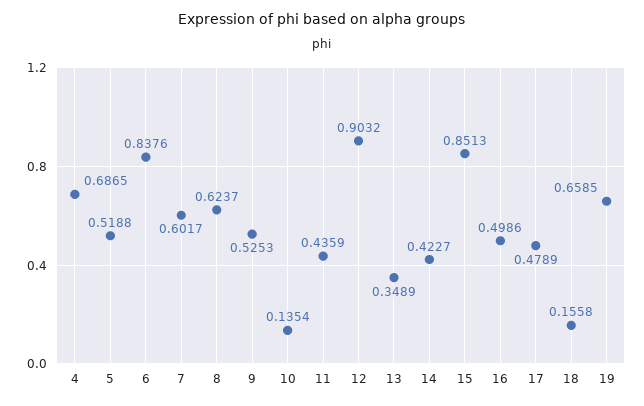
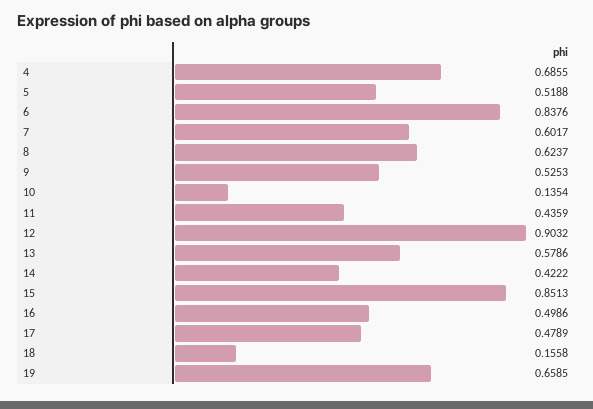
  {
-   "4": 0.6865,
+   "4": 0.6855,
    "5": 0.5188,
    "6": 0.8376,
    "7": 0.6017,
    "8": 0.6237,
    "9": 0.5253,
    "10": 0.1354,
    "11": 0.4359,
    "12": 0.9032,
-   "13": 0.3489,
+   "13": 0.5786,
-   "14": 0.4227,
+   "14": 0.4222,
    "15": 0.8513,
    "16": 0.4986,
    "17": 0.4789,
    "18": 0.1558,
    "19": 0.6585
  }

